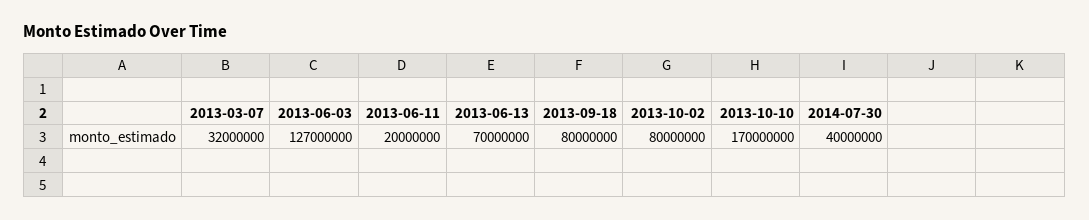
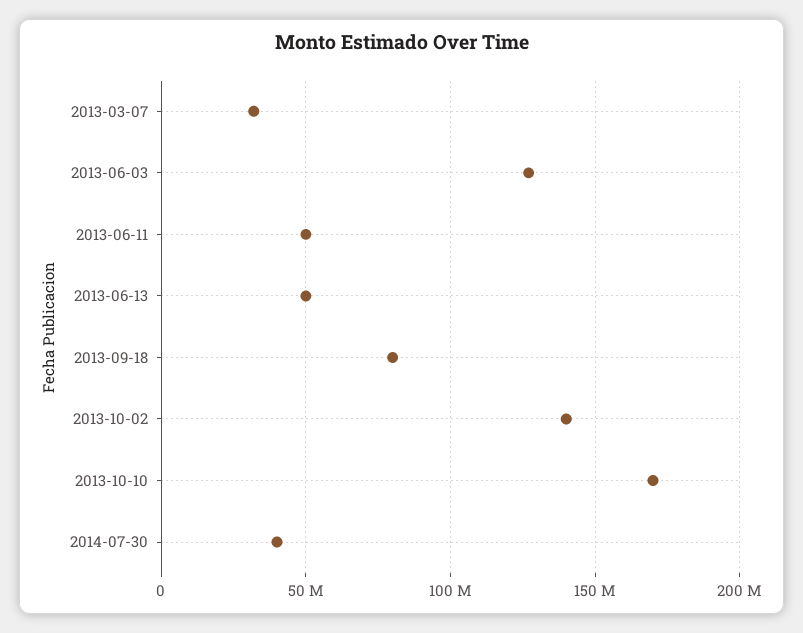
  {
    "2013-03-07": 32000000,
    "2013-06-03": 127000000,
-   "2013-06-11": 20000000,
+   "2013-06-11": 50000000,
-   "2013-06-13": 70000000,
+   "2013-06-13": 50000000,
    "2013-09-18": 80000000,
-   "2013-10-02": 80000000,
+   "2013-10-02": 140000000,
    "2013-10-10": 170000000,
    "2014-07-30": 40000000
  }

